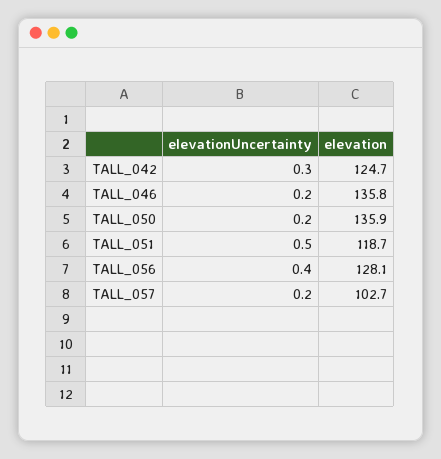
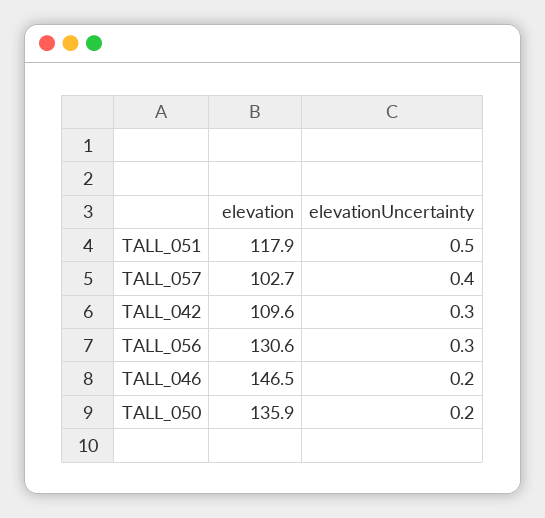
  {
    "elevationUncertainty": {
      "TALL_042": 0.3,
      "TALL_046": 0.2,
      "TALL_050": 0.2,
      "TALL_051": 0.5,
-     "TALL_056": 0.4,
+     "TALL_056": 0.3,
-     "TALL_057": 0.2
+     "TALL_057": 0.4
    },
    "elevation": {
-     "TALL_042": 124.7,
+     "TALL_042": 109.6,
-     "TALL_046": 135.8,
+     "TALL_046": 146.5,
      "TALL_050": 135.9,
-     "TALL_051": 118.7,
+     "TALL_051": 117.9,
-     "TALL_056": 128.1,
+     "TALL_056": 130.6,
      "TALL_057": 102.7
    }
  }

